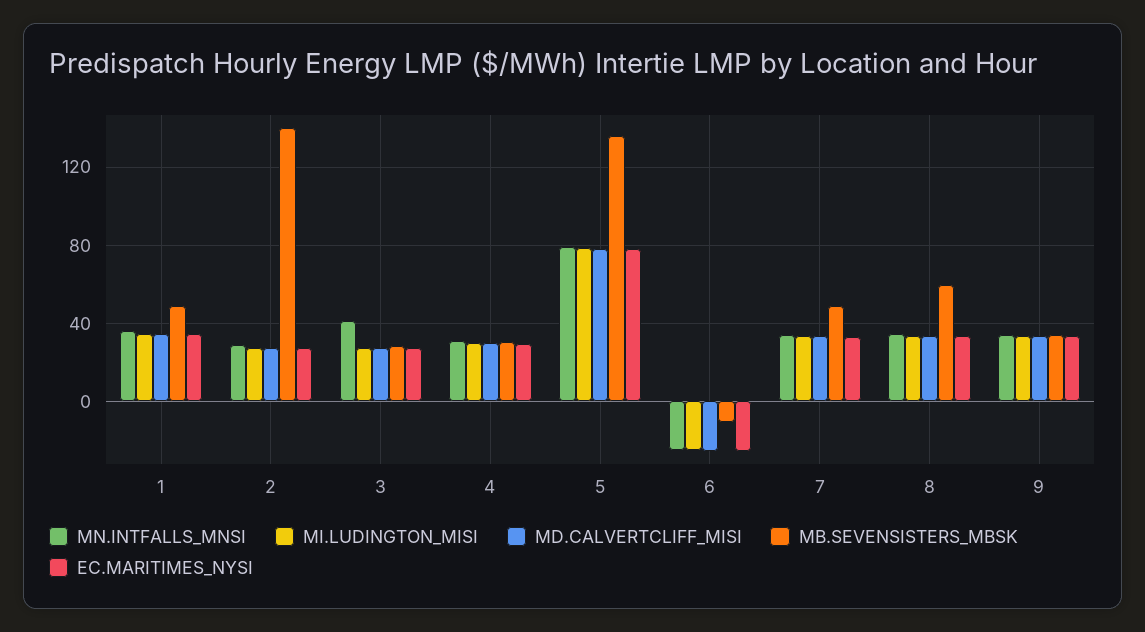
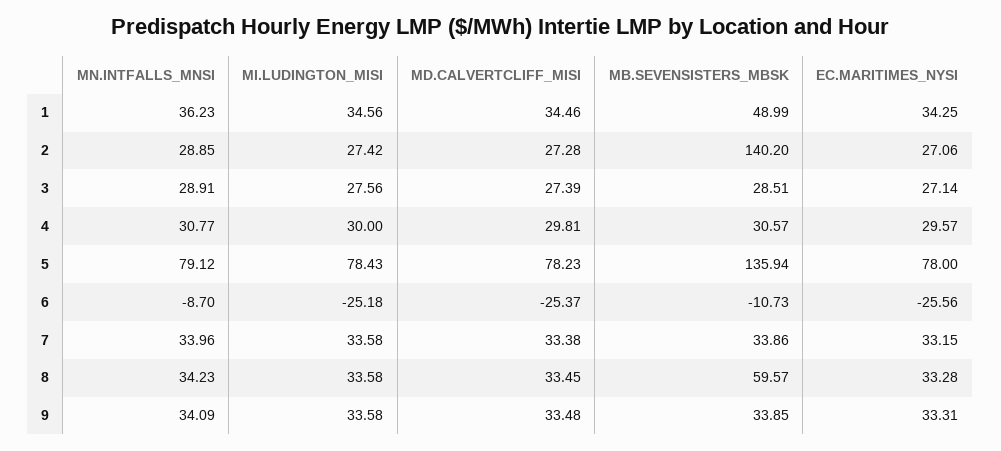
  {
    "MN.INTFALLS_MNSI": {
      "1": 36.23,
      "2": 28.85,
-     "3": 40,
+     "3": 28.91,
      "4": 30.77,
      "5": 79.12,
-     "6": -25,
+     "6": -8.7,
      "7": 33.96,
      "8": 34.23,
      "9": 34.09
    },
    "MI.LUDINGTON_MISI": {
      "1": 34.56,
      "2": 27.42,
      "3": 27.56,
      "4": 30,
      "5": 78.43,
      "6": -25.18,
      "7": 33.58,
      "8": 33.58,
      "9": 33.58
    },
    "MD.CALVERTCLIFF_MISI": {
      "1": 34.46,
      "2": 27.28,
      "3": 27.39,
      "4": 29.81,
      "5": 78.23,
      "6": -25.37,
      "7": 33.38,
      "8": 33.45,
      "9": 33.48
    },
    "MB.SEVENSISTERS_MBSK": {
      "1": 48.99,
      "2": 140.2,
      "3": 28.51,
      "4": 30.57,
      "5": 135.94,
      "6": -10.73,
-     "7": 50,
+     "7": 33.86,
      "8": 59.57,
      "9": 33.85
    },
    "EC.MARITIMES_NYSI": {
      "1": 34.25,
      "2": 27.06,
      "3": 27.14,
      "4": 29.57,
      "5": 78,
      "6": -25.56,
      "7": 33.15,
      "8": 33.28,
      "9": 33.31
    }
  }

